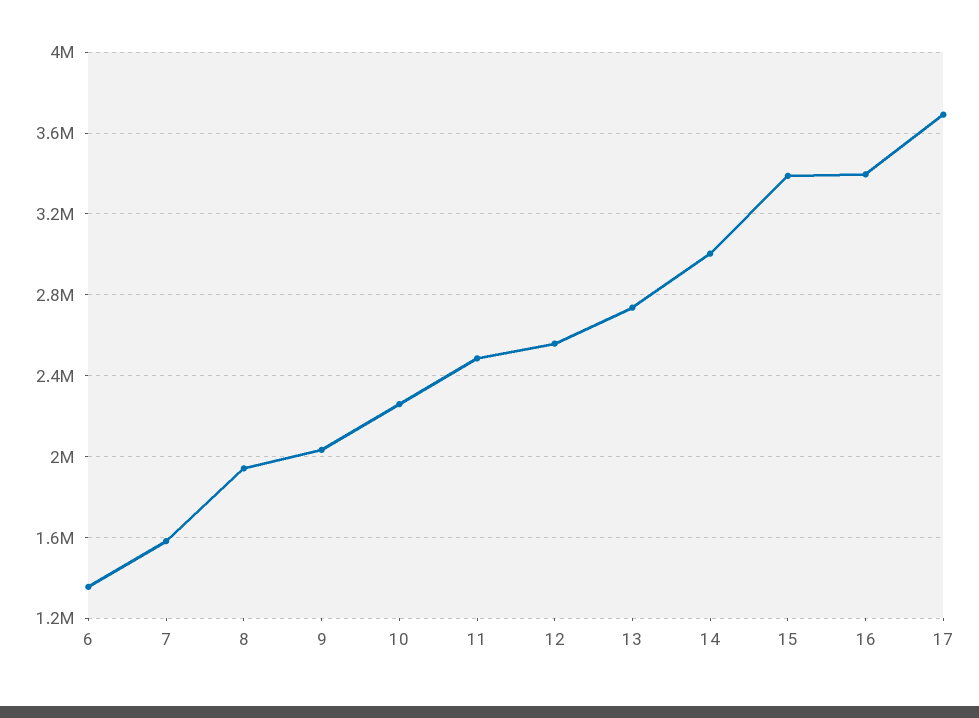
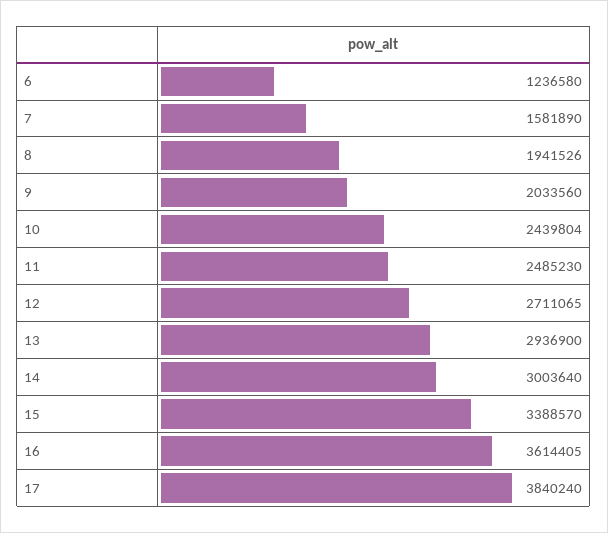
  {
-   "6": 1350000,
+   "6": 1236580,
    "7": 1581890,
    "8": 1941526,
    "9": 2033560,
-   "10": 2250000,
+   "10": 2439804,
    "11": 2485230,
-   "12": 2550000,
+   "12": 2711065,
-   "13": 2750000,
+   "13": 2936900,
    "14": 3003640,
    "15": 3388570,
-   "16": 3400000,
+   "16": 3614405,
-   "17": 3700000
+   "17": 3840240
  }

